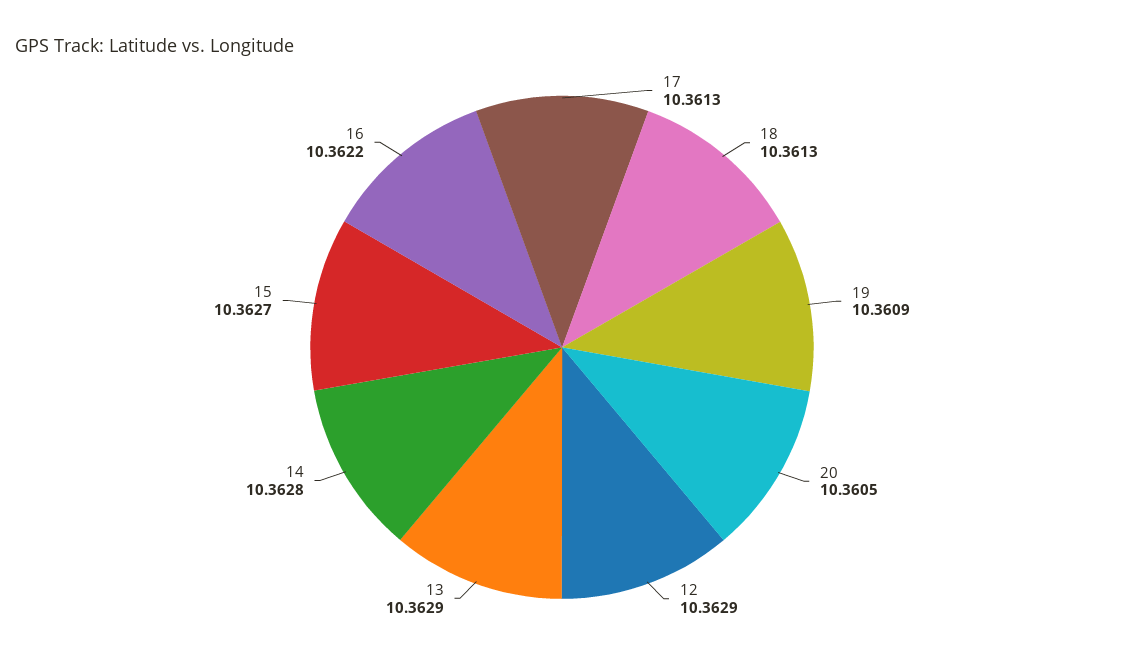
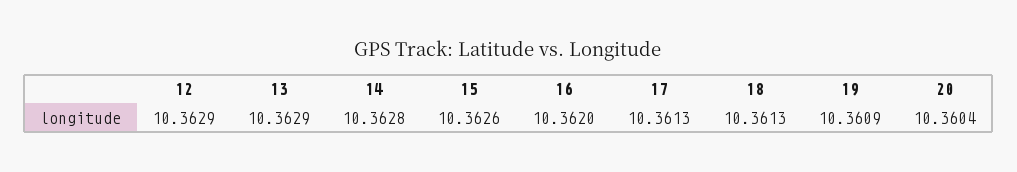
  {
    "17": 10.3613,
    "18": 10.3613,
    "19": 10.3609,
-   "20": 10.3605,
+   "20": 10.3604,
    "12": 10.3629,
    "13": 10.3629,
    "14": 10.3628,
-   "15": 10.3627,
+   "15": 10.3626,
-   "16": 10.3622
+   "16": 10.362
  }

